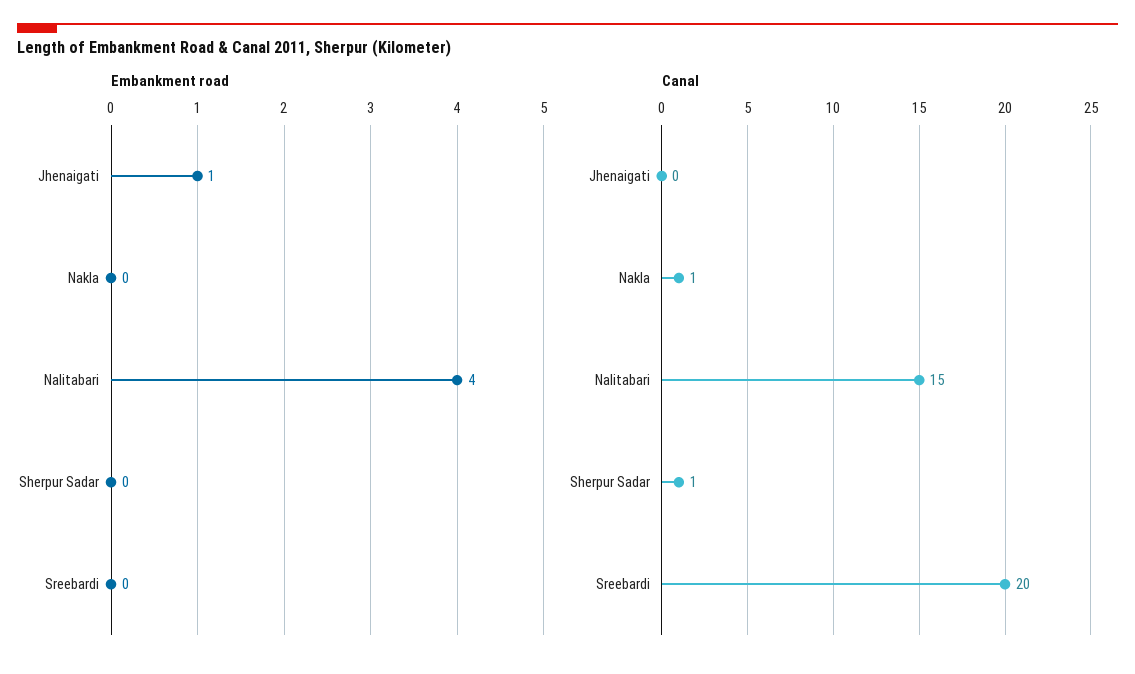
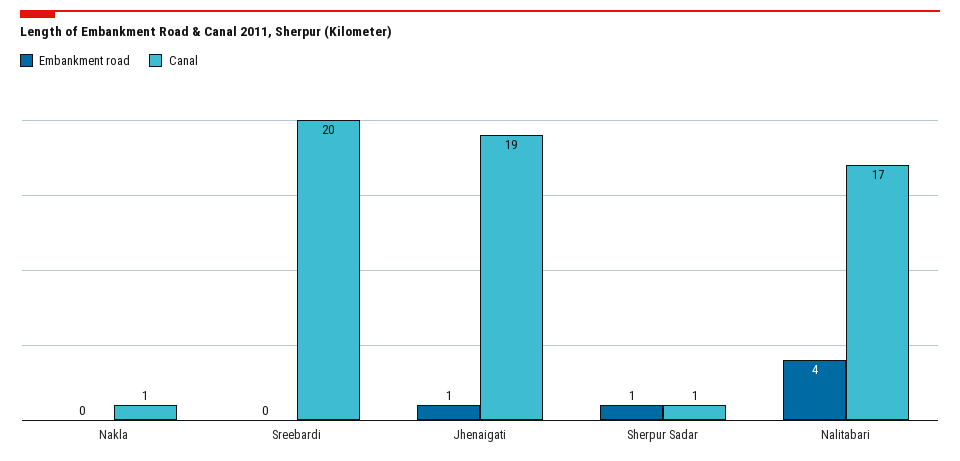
  {
    "Embankment road": {
      "Jhenaigati": 1,
      "Nakla": 0,
      "Nalitabari": 4,
-     "Sherpur Sadar": 0,
+     "Sherpur Sadar": 1,
      "Sreebardi": 0
    },
    "Canal": {
-     "Jhenaigati": 0,
+     "Jhenaigati": 19,
      "Nakla": 1,
-     "Nalitabari": 15,
+     "Nalitabari": 17,
      "Sherpur Sadar": 1,
      "Sreebardi": 20
    }
  }

